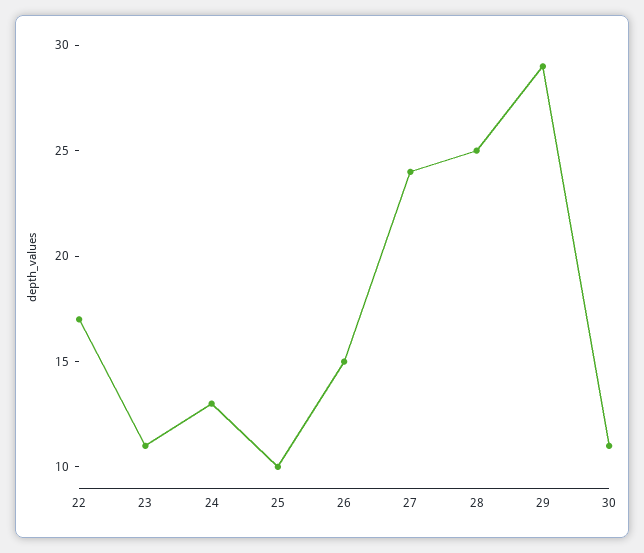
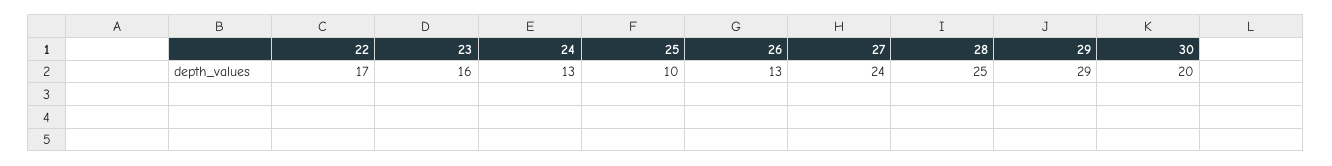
  {
    "22": 17,
-   "23": 11,
+   "23": 16,
    "24": 13,
    "25": 10,
-   "26": 15,
+   "26": 13,
    "27": 24,
    "28": 25,
    "29": 29,
-   "30": 11
+   "30": 20
  }

